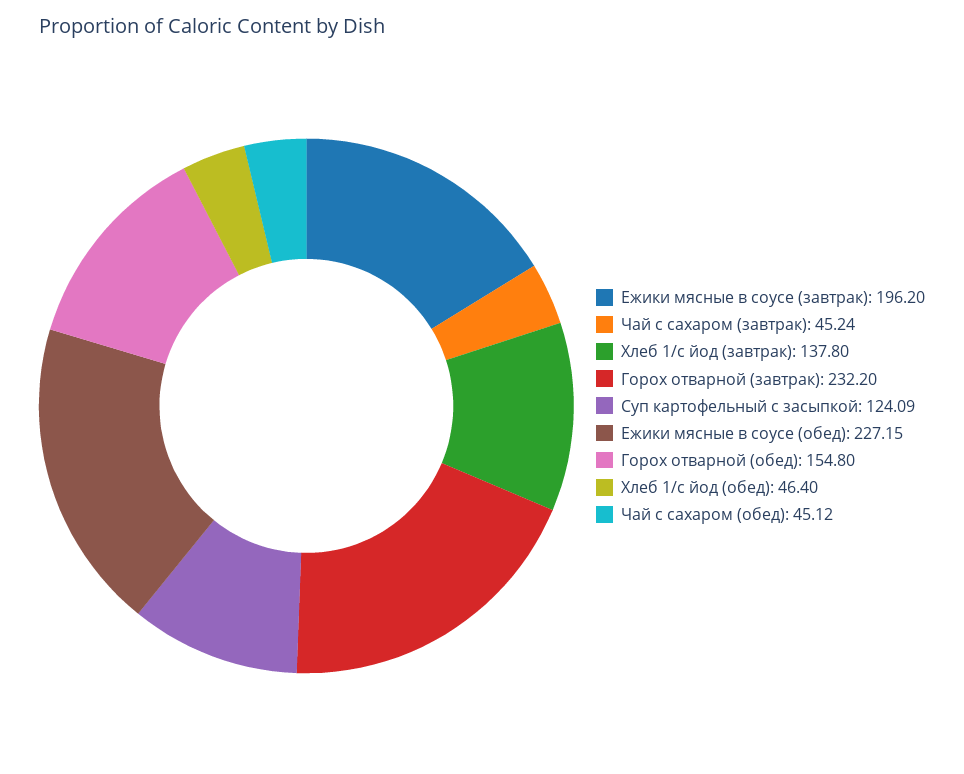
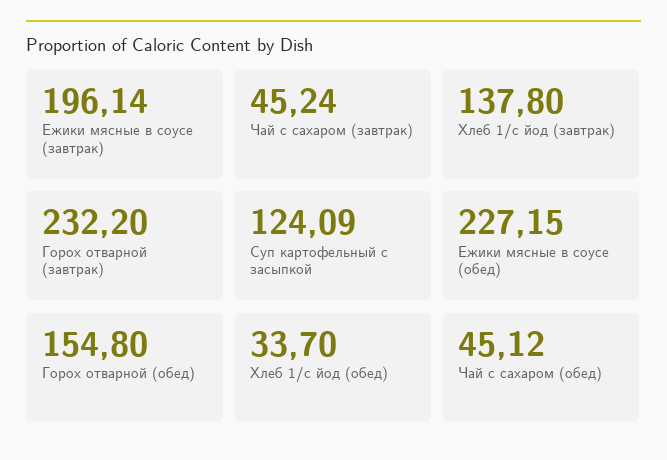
  {
-   "Ежики мясные в соусе (завтрак)": 196.2,
+   "Ежики мясные в соусе (завтрак)": 196.14,
    "Чай с сахаром (завтрак)": 45.24,
    "Хлеб 1/с йод (завтрак)": 137.8,
    "Горох отварной (завтрак)": 232.2,
    "Суп картофельный с засыпкой": 124.09,
    "Ежики мясные в соусе (обед)": 227.15,
    "Горох отварной (обед)": 154.8,
-   "Хлеб 1/с йод (обед)": 46.4,
+   "Хлеб 1/с йод (обед)": 33.7,
    "Чай с сахаром (обед)": 45.12
  }

